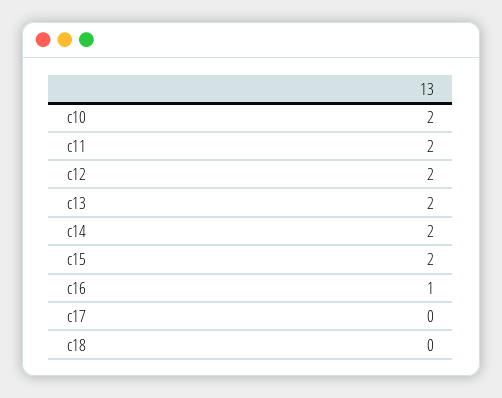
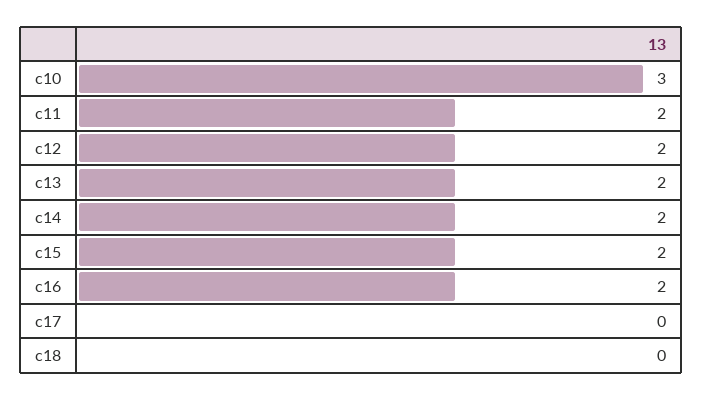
  {
-   "c10": 2,
+   "c10": 3,
    "c11": 2,
    "c12": 2,
    "c13": 2,
    "c14": 2,
    "c15": 2,
-   "c16": 1,
+   "c16": 2,
    "c17": 0,
    "c18": 0
  }

